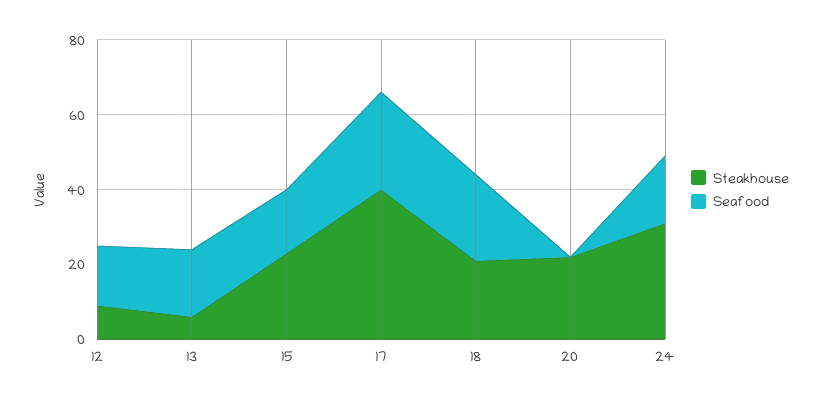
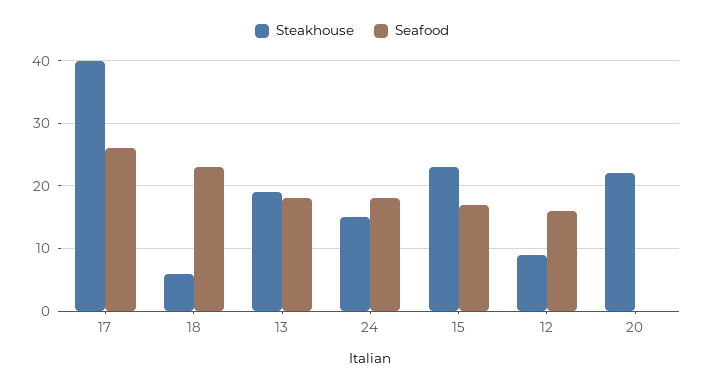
  {
    "Steakhouse": {
      "12": 9,
-     "13": 5,
+     "13": 19,
      "15": 23,
      "17": 40,
-     "18": 20,
+     "18": 6,
      "20": 22,
-     "24": 30
+     "24": 15
    },
    "Seafood": {
      "12": 16,
      "13": 18,
      "15": 17,
      "17": 26,
      "18": 23,
      "20": 0,
      "24": 18
    }
  }

